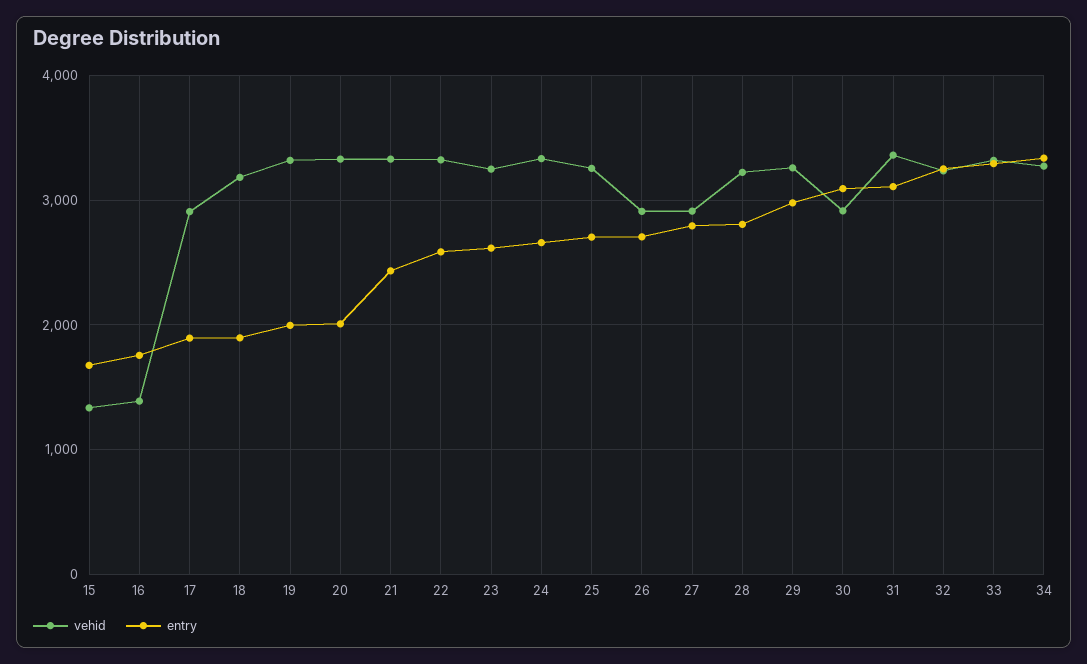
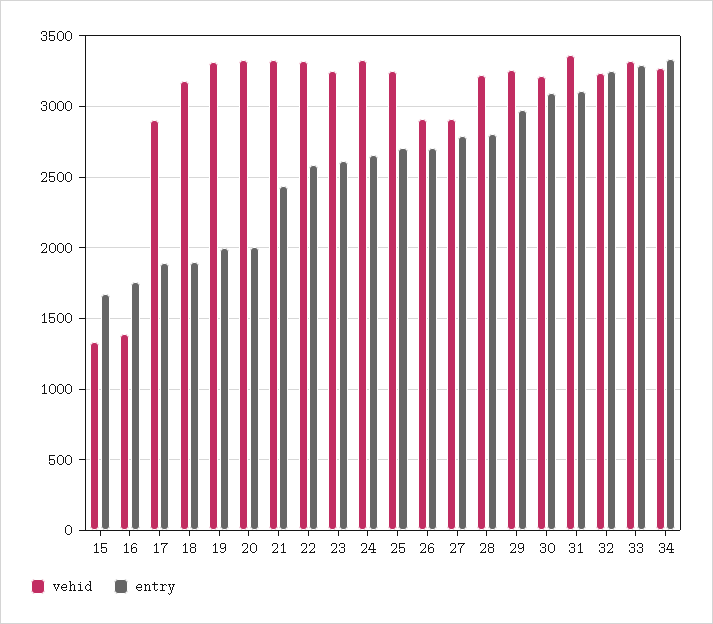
  {
    "vehid": {
      "15": 1350,
      "16": 1400,
      "17": 2900,
      "18": 3200,
      "19": 3300,
      "20": 3350,
      "21": 3350,
      "22": 3300,
      "23": 3250,
      "24": 3350,
      "25": 3250,
      "26": 2900,
      "27": 2900,
      "28": 3200,
      "29": 3250,
-     "30": 2900,
+     "30": 3200,
      "31": 3350,
      "32": 3250,
      "33": 3300,
      "34": 3250
    },
    "entry": {
      "15": 1700,
      "16": 1750,
      "17": 1900,
      "18": 1900,
      "19": 2000,
      "20": 2000,
      "21": 2450,
      "22": 2600,
      "23": 2600,
      "24": 2650,
      "25": 2700,
      "26": 2700,
      "27": 2800,
      "28": 2800,
      "29": 3000,
      "30": 3100,
      "31": 3100,
      "32": 3250,
      "33": 3300,
      "34": 3350
    }
  }

